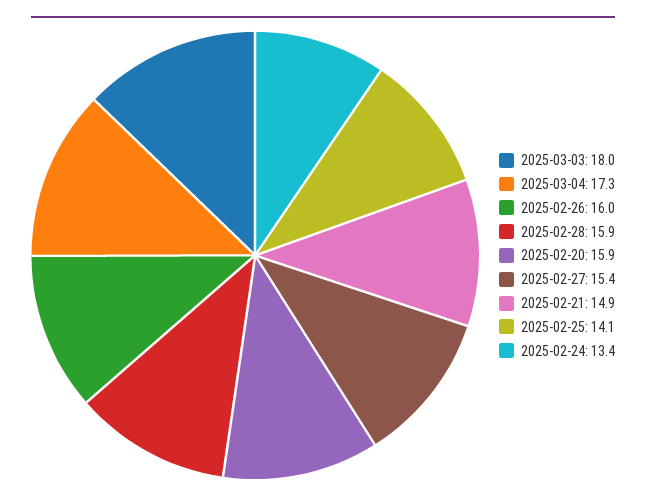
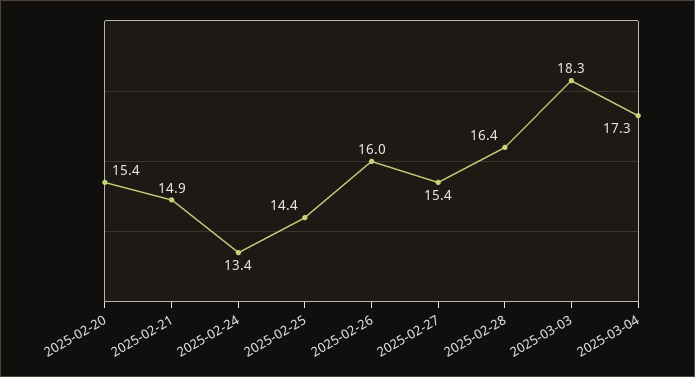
  {
-   "2025-03-03": 18,
+   "2025-03-03": 18.3,
    "2025-03-04": 17.3,
    "2025-02-26": 16,
-   "2025-02-28": 15.9,
+   "2025-02-28": 16.4,
-   "2025-02-20": 15.9,
+   "2025-02-20": 15.4,
    "2025-02-27": 15.4,
    "2025-02-21": 14.9,
-   "2025-02-25": 14.1,
+   "2025-02-25": 14.4,
    "2025-02-24": 13.4
  }

